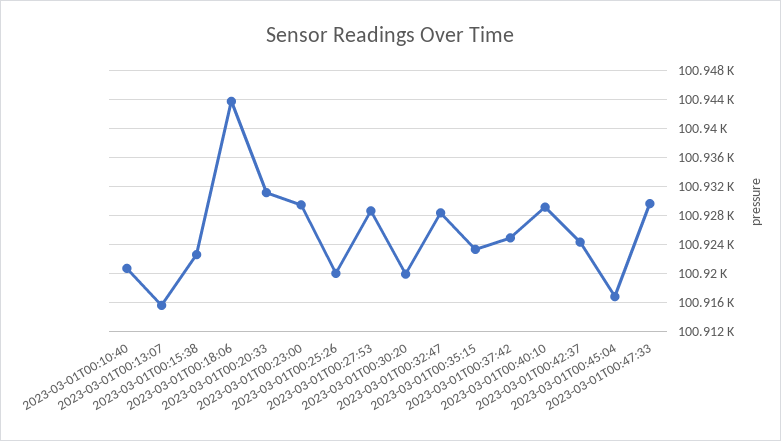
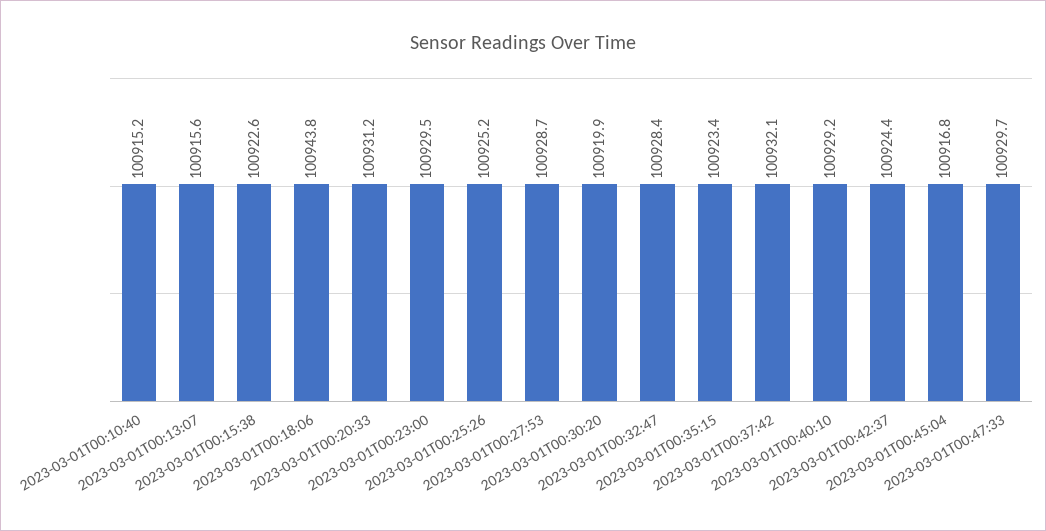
  {
-   "2023-03-01T00:10:40": 100921,
+   "2023-03-01T00:10:40": 100915.2,
    "2023-03-01T00:13:07": 100915.6,
    "2023-03-01T00:15:38": 100922.6,
    "2023-03-01T00:18:06": 100943.8,
    "2023-03-01T00:20:33": 100931.2,
    "2023-03-01T00:23:00": 100929.5,
-   "2023-03-01T00:25:26": 100920,
+   "2023-03-01T00:25:26": 100925.2,
    "2023-03-01T00:27:53": 100928.7,
    "2023-03-01T00:30:20": 100919.9,
    "2023-03-01T00:32:47": 100928.4,
    "2023-03-01T00:35:15": 100923.4,
-   "2023-03-01T00:37:42": 100925,
+   "2023-03-01T00:37:42": 100932.1,
    "2023-03-01T00:40:10": 100929.2,
    "2023-03-01T00:42:37": 100924.4,
    "2023-03-01T00:45:04": 100916.8,
    "2023-03-01T00:47:33": 100929.7
  }

